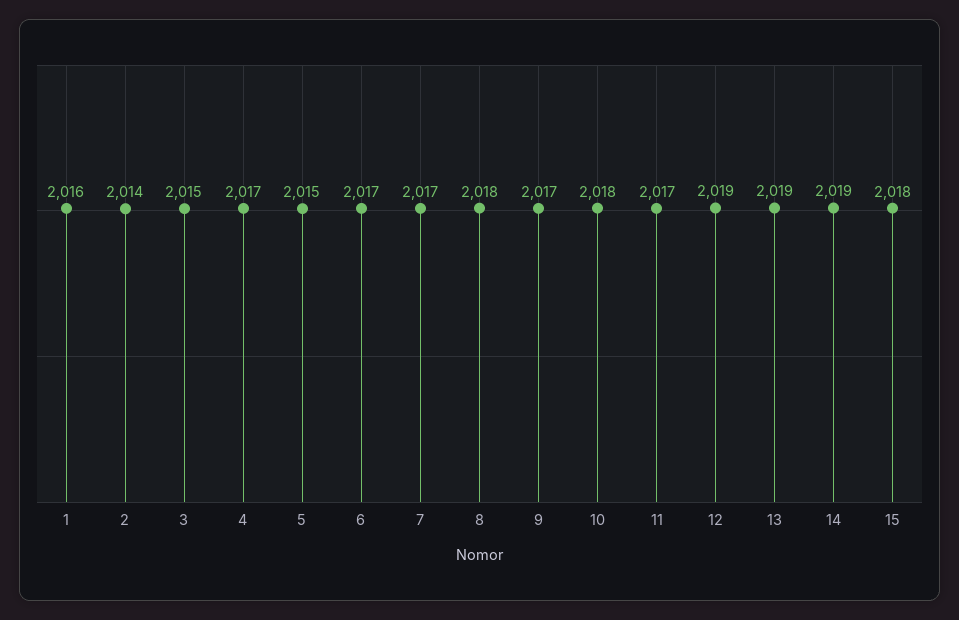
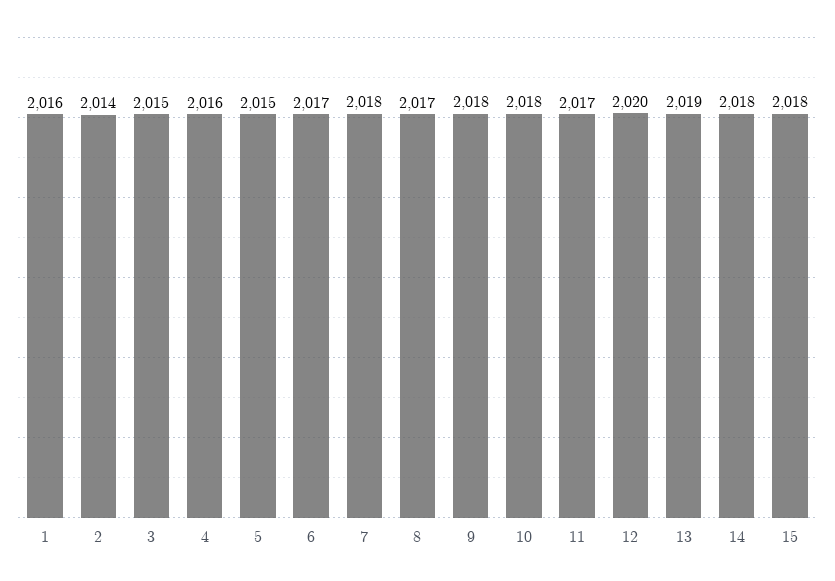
  {
    "1": 2016,
    "2": 2014,
    "3": 2015,
-   "4": 2017,
+   "4": 2016,
    "5": 2015,
    "6": 2017,
-   "7": 2017,
+   "7": 2018,
-   "8": 2018,
+   "8": 2017,
-   "9": 2017,
+   "9": 2018,
    "10": 2018,
    "11": 2017,
-   "12": 2019,
+   "12": 2020,
    "13": 2019,
-   "14": 2019,
+   "14": 2018,
    "15": 2018
  }

